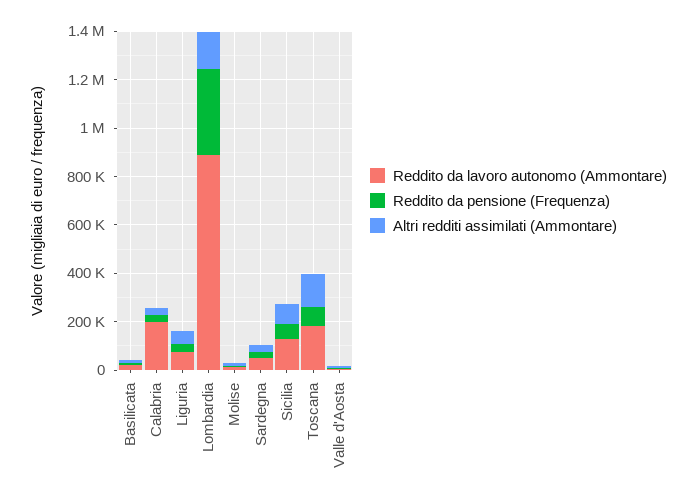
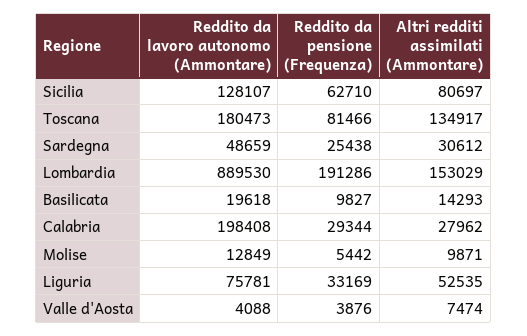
  {
    "Reddito da lavoro autonomo (Ammontare)": {
      "Basilicata": 19618,
      "Calabria": 198408,
      "Liguria": 75781,
      "Lombardia": 889530,
      "Molise": 12849,
      "Sardegna": 48659,
      "Sicilia": 128107,
      "Toscana": 180473,
      "Valle d'Aosta": 4088
    },
    "Reddito da pensione (Frequenza)": {
      "Basilicata": 9827,
      "Calabria": 29344,
      "Liguria": 33169,
-     "Lombardia": 350000,
+     "Lombardia": 191286,
      "Molise": 5442,
      "Sardegna": 25438,
      "Sicilia": 62710,
      "Toscana": 81466,
      "Valle d'Aosta": 3876
    },
    "Altri redditi assimilati (Ammontare)": {
      "Basilicata": 14293,
      "Calabria": 27962,
      "Liguria": 52535,
      "Lombardia": 153029,
      "Molise": 9871,
      "Sardegna": 30612,
      "Sicilia": 80697,
      "Toscana": 134917,
      "Valle d'Aosta": 7474
    }
  }

